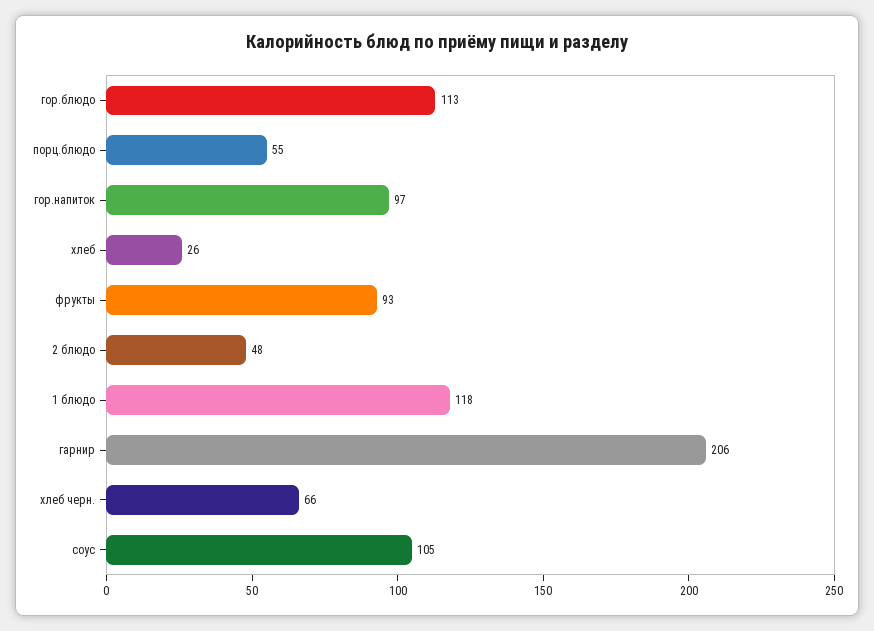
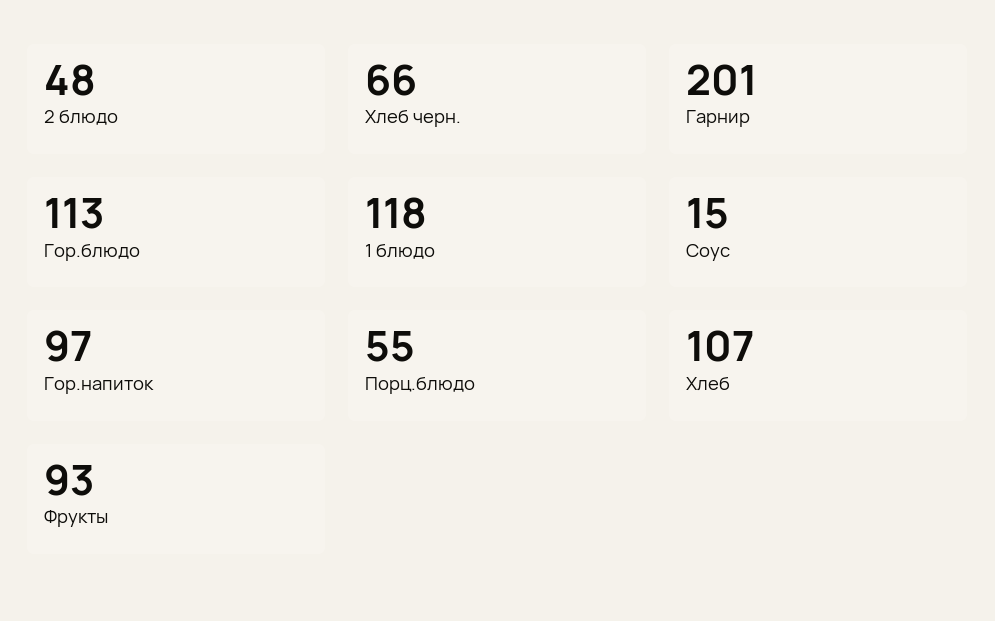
  {
    "гор.блюдо": 113,
    "порц.блюдо": 55,
    "гор.напиток": 97,
-   "хлеб": 26,
+   "хлеб": 107,
    "фрукты": 93,
    "2 блюдо": 48,
    "1 блюдо": 118,
-   "гарнир": 206,
+   "гарнир": 201,
    "хлеб черн.": 66,
-   "соус": 105
+   "соус": 15
  }

